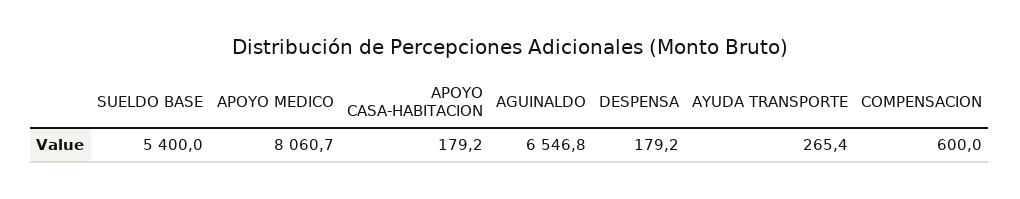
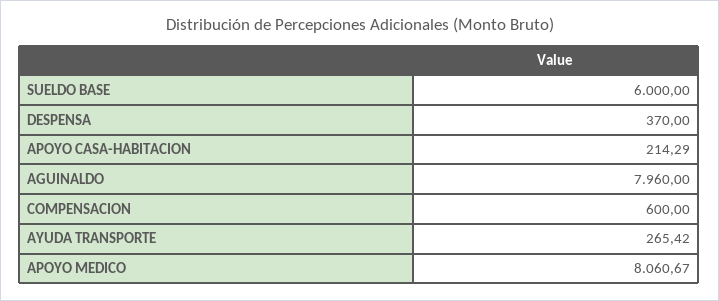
  {
-   "SUELDO BASE": 5400,
+   "SUELDO BASE": 6000,
    "APOYO MEDICO": 8060.67,
-   "APOYO CASA-HABITACION": 179.2,
+   "APOYO CASA-HABITACION": 214.29,
-   "AGUINALDO": 6546.8,
+   "AGUINALDO": 7960,
-   "DESPENSA": 179.2,
+   "DESPENSA": 370,
    "AYUDA TRANSPORTE": 265.42,
    "COMPENSACION": 600
  }

